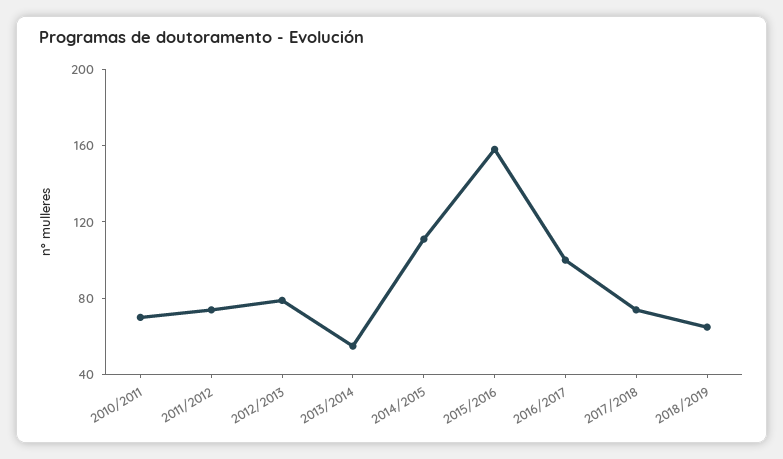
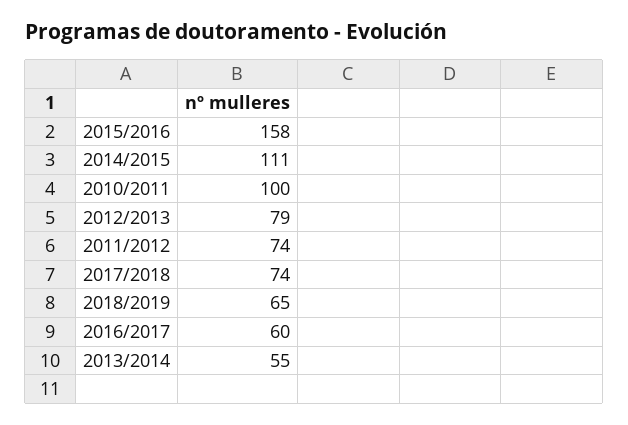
  {
-   "2010/2011": 70,
+   "2010/2011": 100,
    "2011/2012": 74,
    "2012/2013": 79,
    "2013/2014": 55,
    "2014/2015": 111,
    "2015/2016": 158,
-   "2016/2017": 100,
+   "2016/2017": 60,
    "2017/2018": 74,
    "2018/2019": 65
  }

